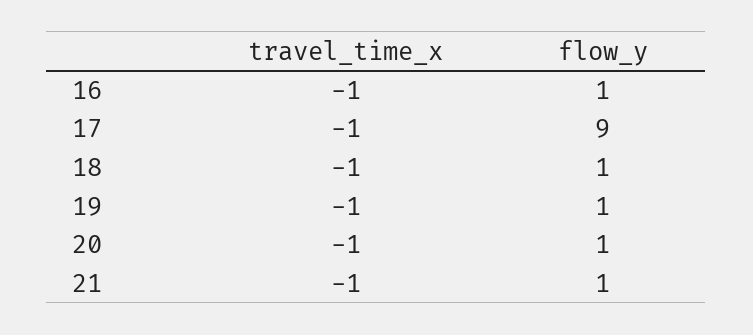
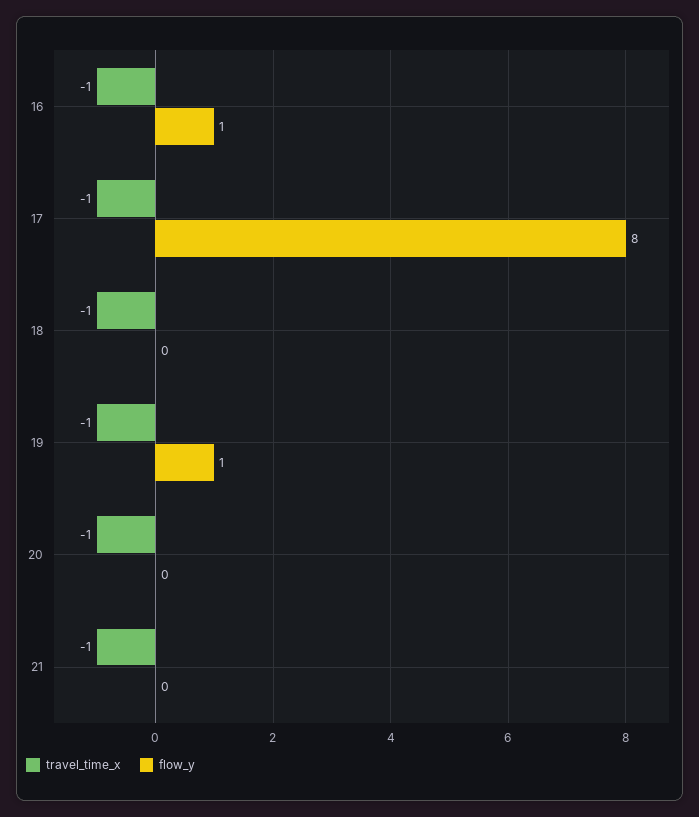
  {
    "travel_time_x": {
      "16": -1,
      "17": -1,
      "18": -1,
      "19": -1,
      "20": -1,
      "21": -1
    },
    "flow_y": {
      "16": 1,
-     "17": 9,
+     "17": 8,
-     "18": 1,
+     "18": 0,
      "19": 1,
-     "20": 1,
+     "20": 0,
-     "21": 1
+     "21": 0
    }
  }

